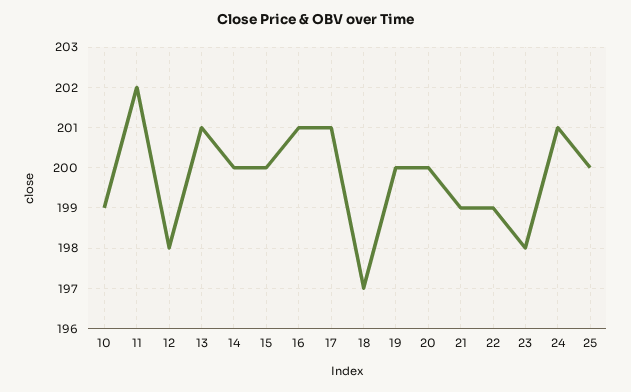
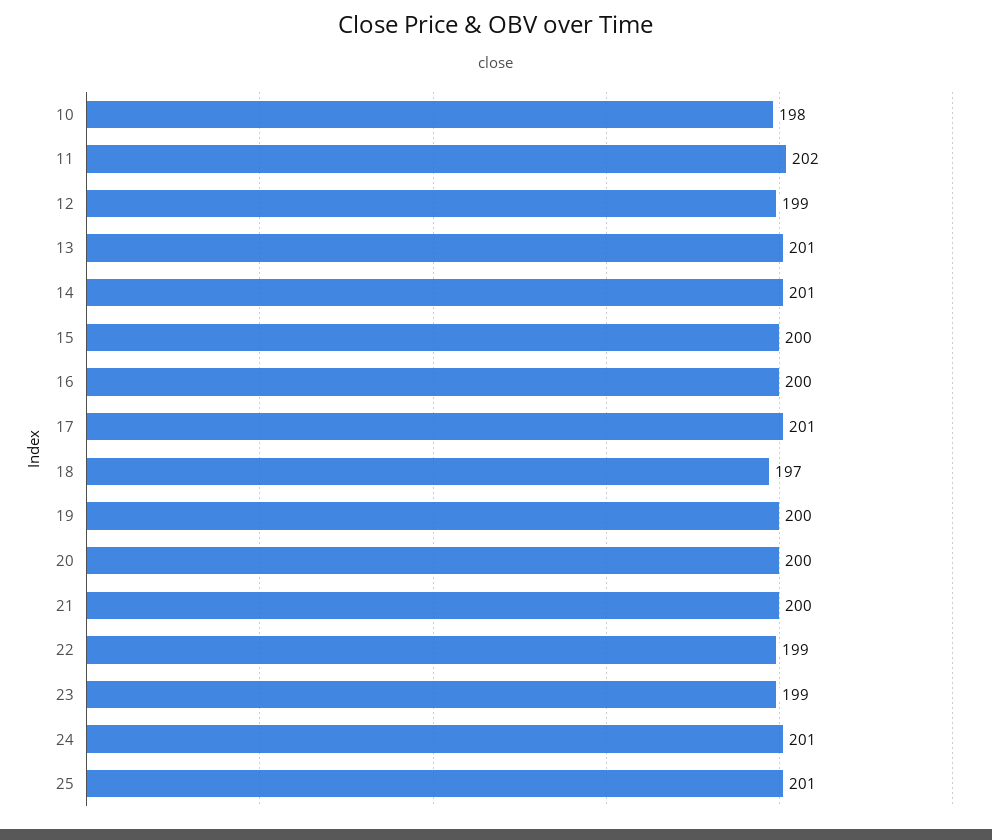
  {
-   "10": 199,
+   "10": 198,
    "11": 202,
-   "12": 198,
+   "12": 199,
    "13": 201,
-   "14": 200,
+   "14": 201,
    "15": 200,
-   "16": 201,
+   "16": 200,
    "17": 201,
    "18": 197,
    "19": 200,
    "20": 200,
-   "21": 199,
+   "21": 200,
    "22": 199,
-   "23": 198,
+   "23": 199,
    "24": 201,
-   "25": 200
+   "25": 201
  }

